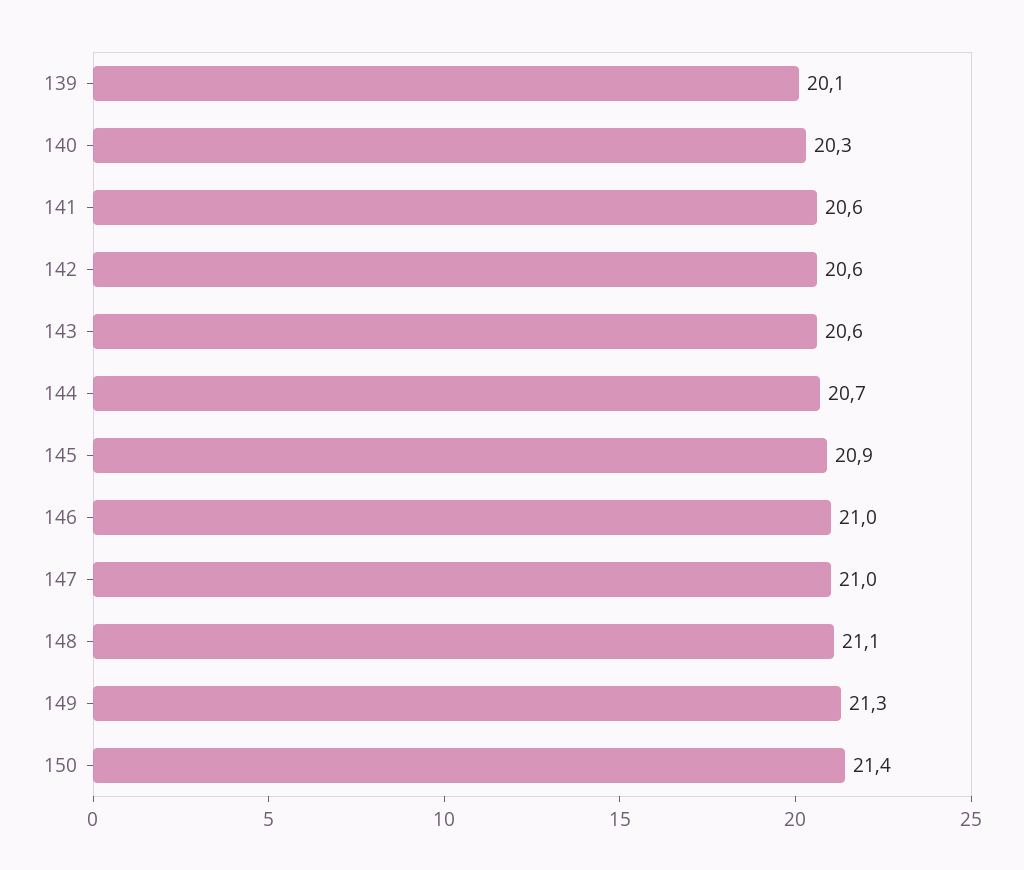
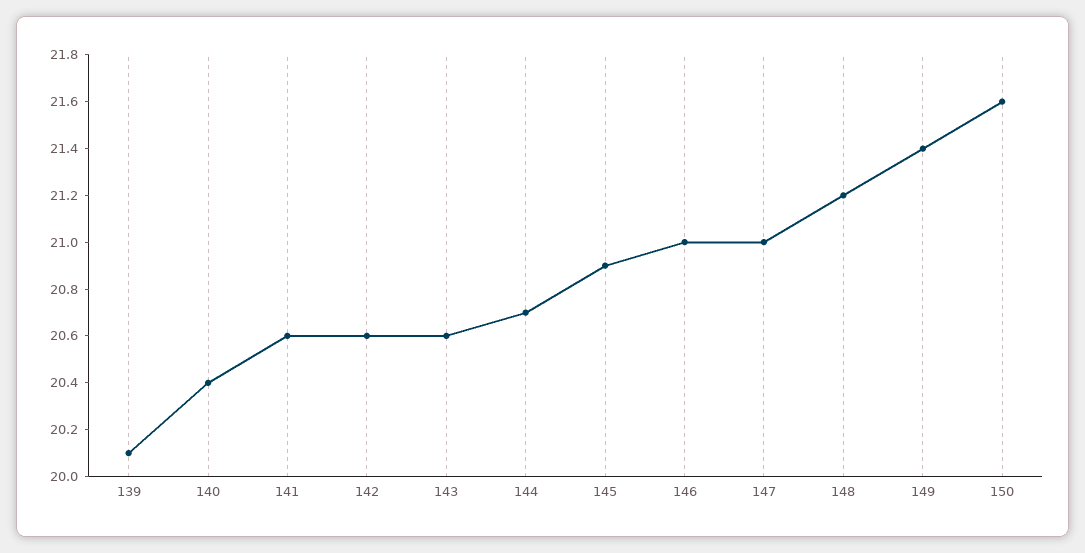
  {
    "139": 20.1,
-   "140": 20.3,
+   "140": 20.4,
    "141": 20.6,
    "142": 20.6,
    "143": 20.6,
    "144": 20.7,
    "145": 20.9,
    "146": 21,
    "147": 21,
-   "148": 21.1,
+   "148": 21.2,
-   "149": 21.3,
+   "149": 21.4,
-   "150": 21.4
+   "150": 21.6
  }

